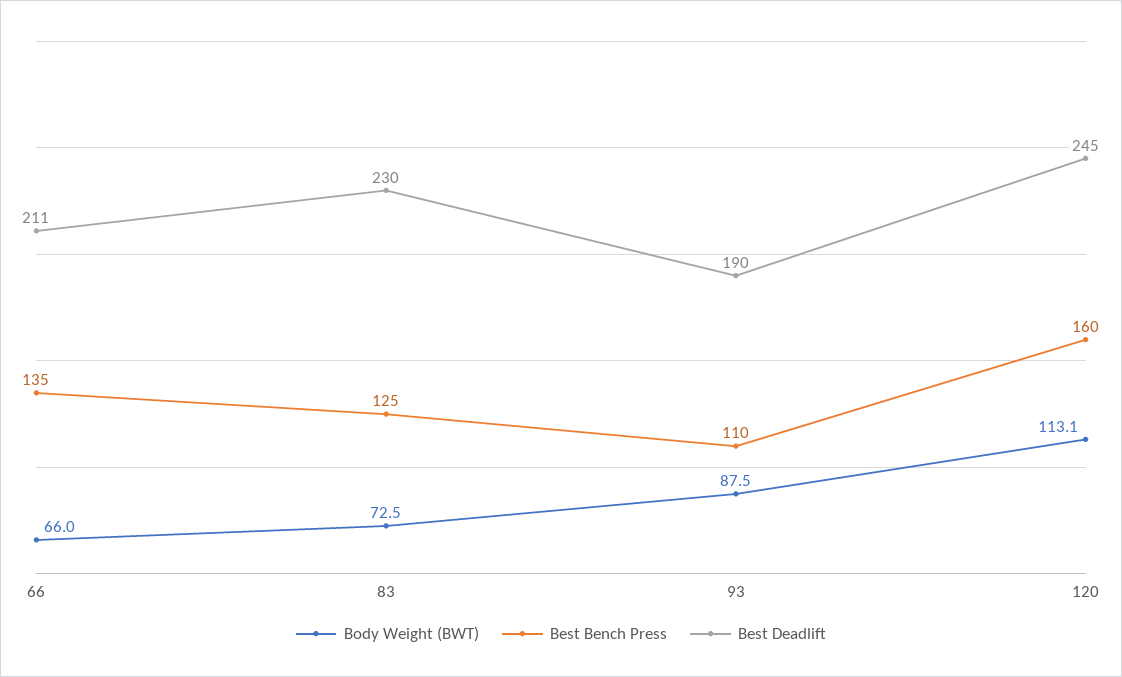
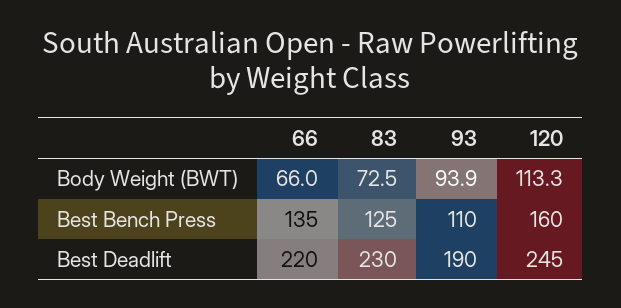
  {
    "Body Weight (BWT)": {
      "66": 66,
      "83": 72.5,
-     "93": 87.5,
+     "93": 93.9,
-     "120": 113.1
+     "120": 113.3
    },
    "Best Bench Press": {
      "66": 135,
      "83": 125,
      "93": 110,
      "120": 160
    },
    "Best Deadlift": {
-     "66": 211,
+     "66": 220,
      "83": 230,
      "93": 190,
      "120": 245
    }
  }

